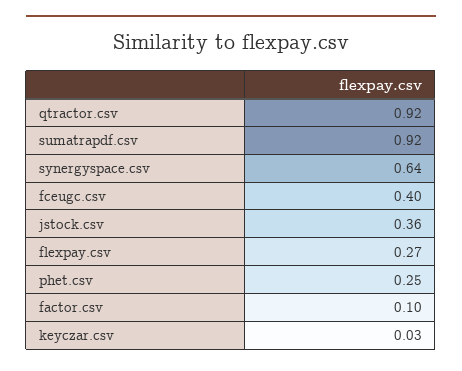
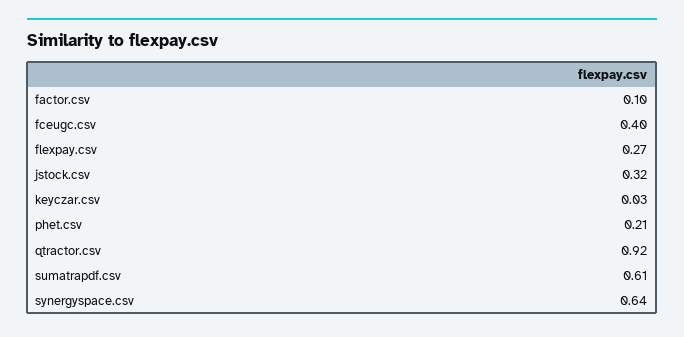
  {
    "qtractor.csv": 0.92,
-   "sumatrapdf.csv": 0.92,
+   "sumatrapdf.csv": 0.61,
    "synergyspace.csv": 0.64,
    "fceugc.csv": 0.4,
-   "jstock.csv": 0.36,
+   "jstock.csv": 0.32,
    "flexpay.csv": 0.27,
-   "phet.csv": 0.25,
+   "phet.csv": 0.21,
    "factor.csv": 0.1,
    "keyczar.csv": 0.03
  }

